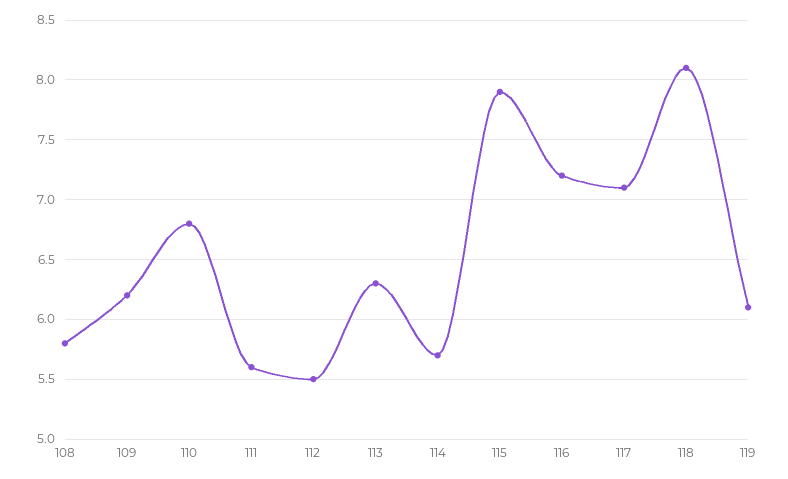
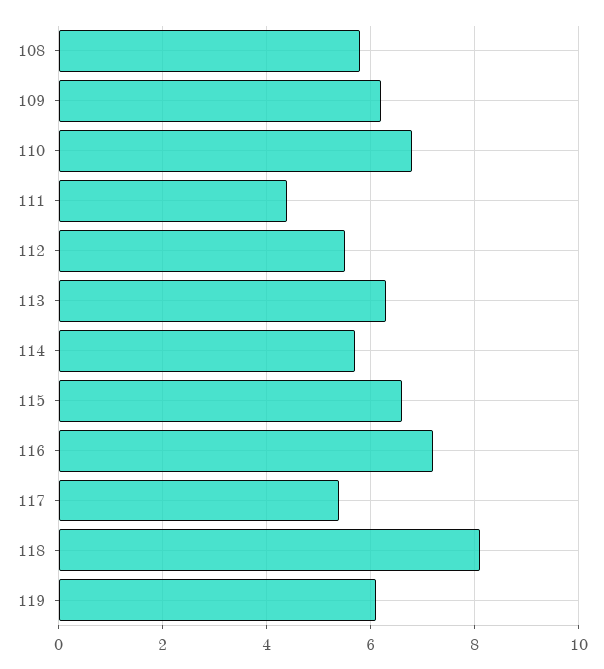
  {
    "108": 5.8,
    "109": 6.2,
    "110": 6.8,
-   "111": 5.6,
+   "111": 4.5,
    "112": 5.5,
    "113": 6.3,
    "114": 5.7,
-   "115": 7.9,
+   "115": 6.5,
    "116": 7.2,
-   "117": 7.1,
+   "117": 5.5,
    "118": 8.1,
    "119": 6.1
  }

